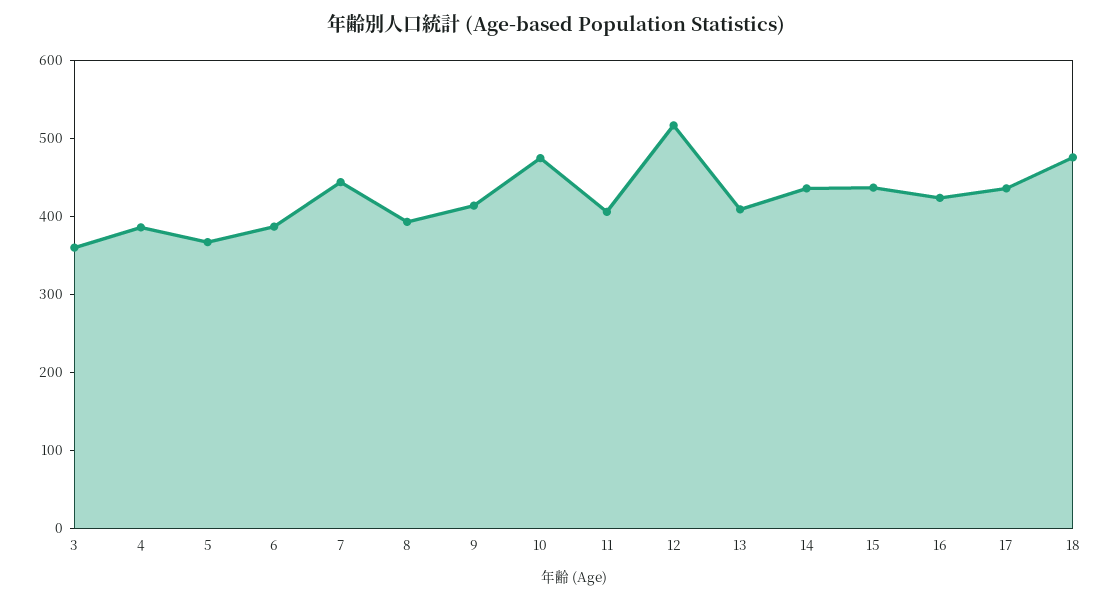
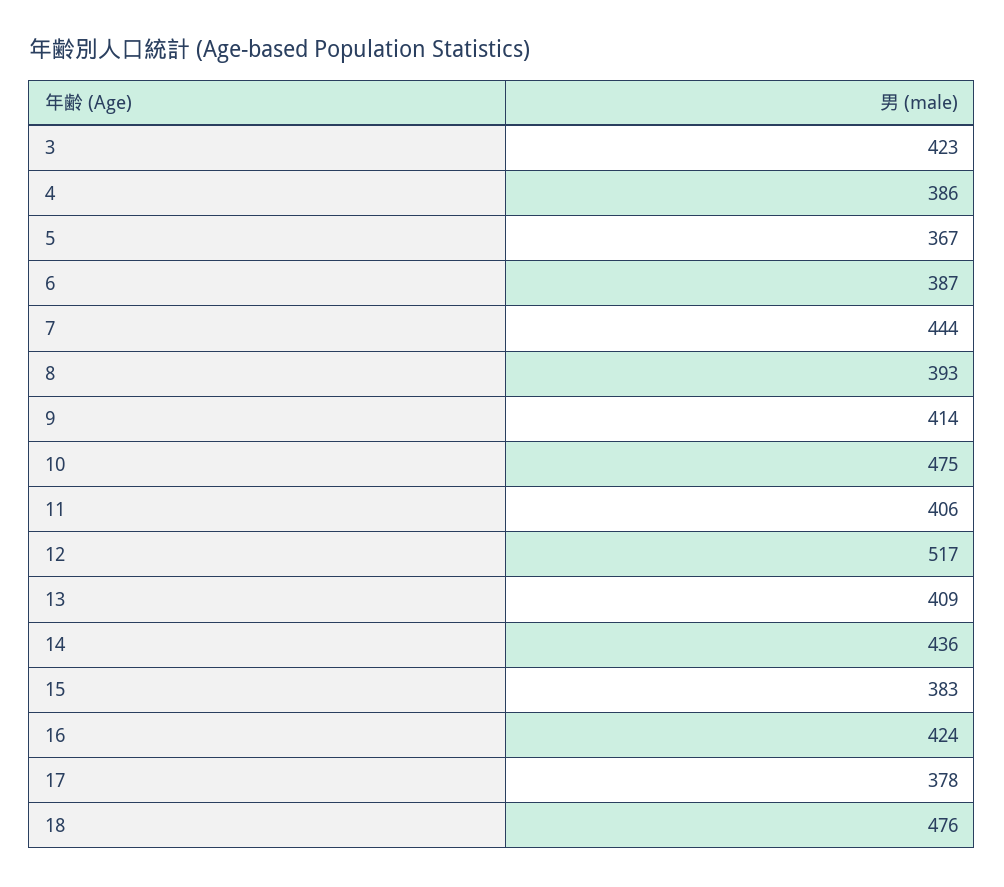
  {
-   "3": 360,
+   "3": 423,
    "4": 386,
    "5": 367,
    "6": 387,
    "7": 444,
    "8": 393,
    "9": 414,
    "10": 475,
    "11": 406,
    "12": 517,
    "13": 409,
    "14": 436,
-   "15": 440,
+   "15": 383,
    "16": 424,
-   "17": 440,
+   "17": 378,
    "18": 476
  }

